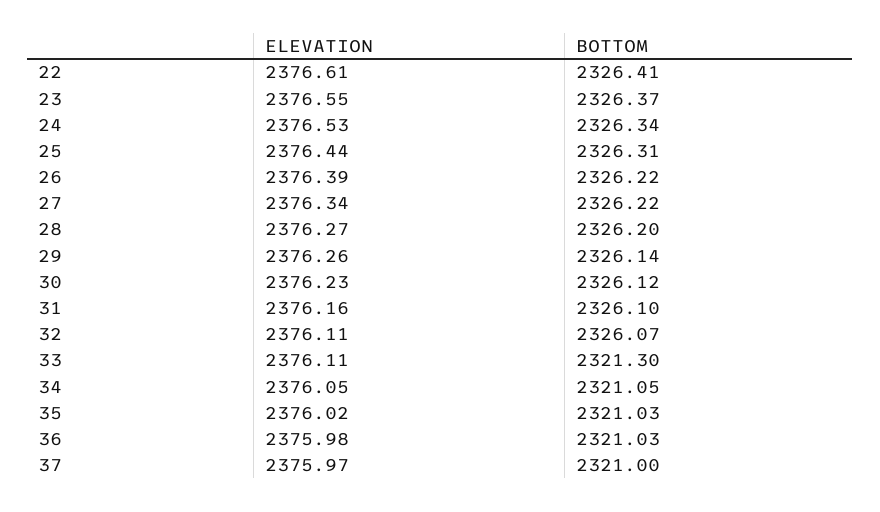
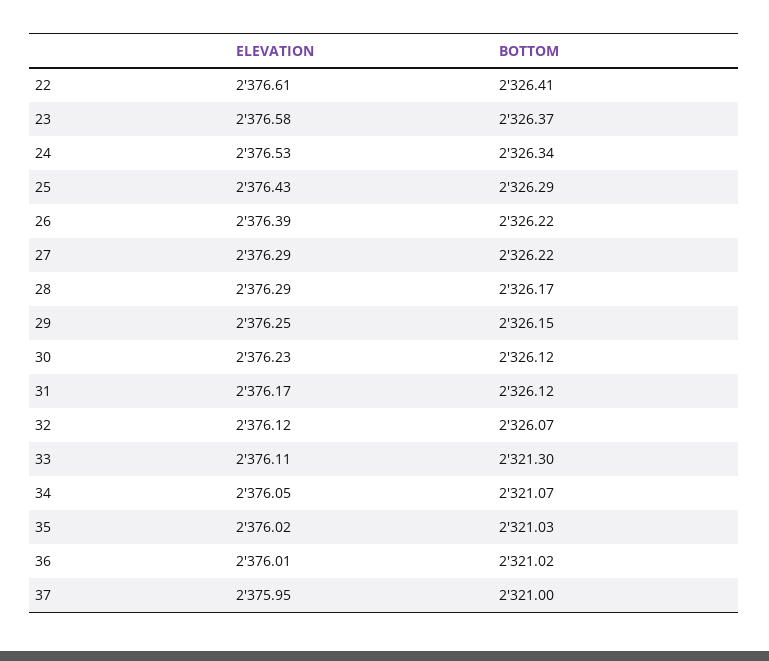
  {
    "ELEVATION": {
      "22": 2376.61,
-     "23": 2376.55,
+     "23": 2376.58,
      "24": 2376.53,
-     "25": 2376.44,
+     "25": 2376.43,
      "26": 2376.39,
-     "27": 2376.34,
+     "27": 2376.29,
-     "28": 2376.27,
+     "28": 2376.29,
-     "29": 2376.26,
+     "29": 2376.25,
      "30": 2376.23,
-     "31": 2376.16,
+     "31": 2376.17,
-     "32": 2376.11,
+     "32": 2376.12,
      "33": 2376.11,
      "34": 2376.05,
      "35": 2376.02,
-     "36": 2375.98,
+     "36": 2376.01,
-     "37": 2375.97
+     "37": 2375.95
    },
    "BOTTOM": {
      "22": 2326.41,
      "23": 2326.37,
      "24": 2326.34,
-     "25": 2326.31,
+     "25": 2326.29,
      "26": 2326.22,
      "27": 2326.22,
-     "28": 2326.2,
+     "28": 2326.17,
-     "29": 2326.14,
+     "29": 2326.15,
      "30": 2326.12,
-     "31": 2326.1,
+     "31": 2326.12,
      "32": 2326.07,
      "33": 2321.3,
-     "34": 2321.05,
+     "34": 2321.07,
      "35": 2321.03,
-     "36": 2321.03,
+     "36": 2321.02,
      "37": 2321
    }
  }

